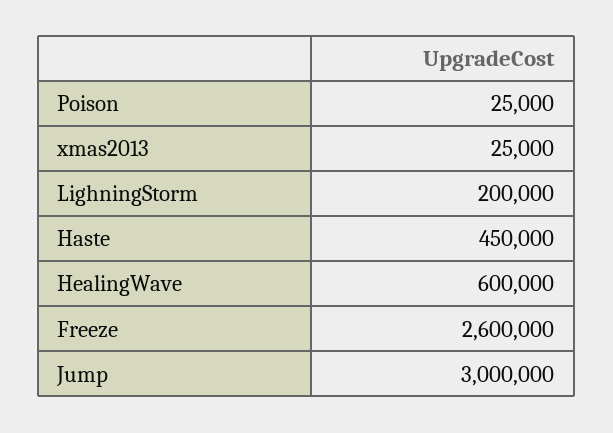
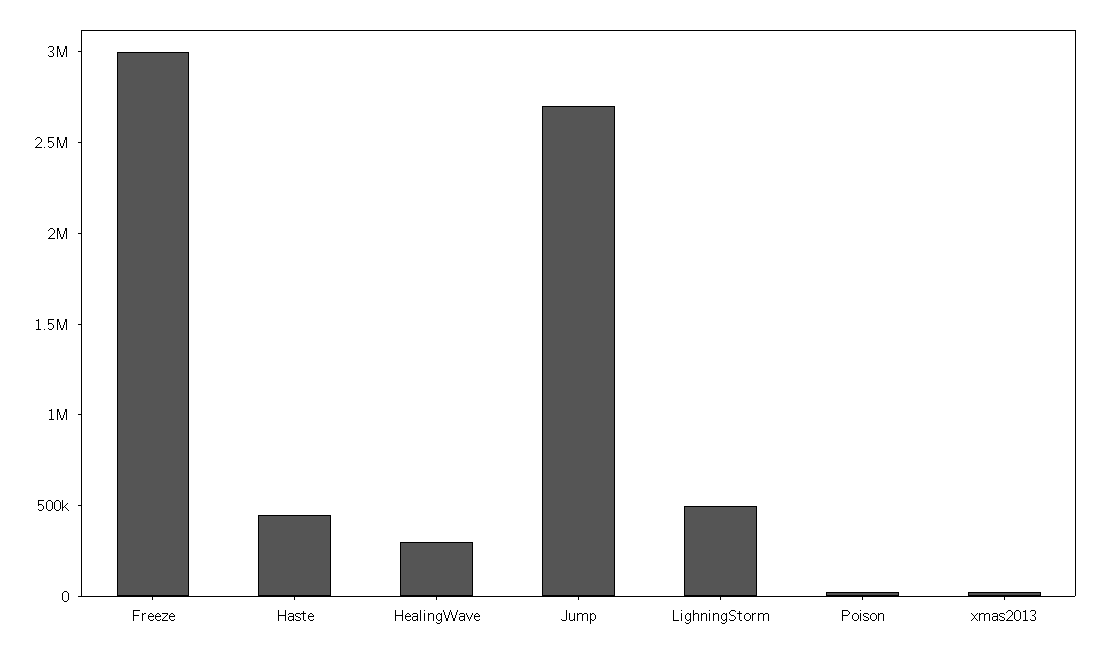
  {
    "Poison": 25000,
    "xmas2013": 25000,
-   "LighningStorm": 200000,
+   "LighningStorm": 500000,
    "Haste": 450000,
-   "HealingWave": 600000,
+   "HealingWave": 300000,
-   "Freeze": 2600000,
+   "Freeze": 3000000,
-   "Jump": 3000000
+   "Jump": 2700000
  }

